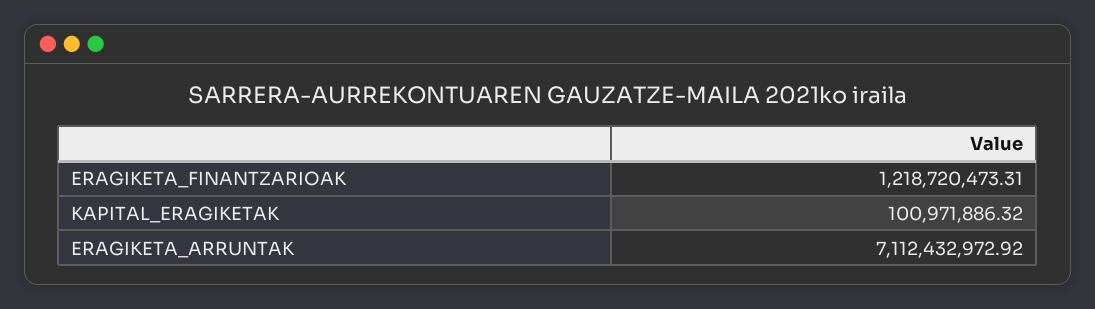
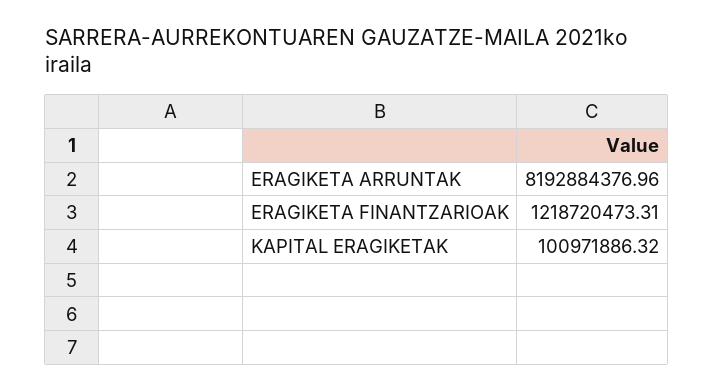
  {
    "ERAGIKETA_FINANTZARIOAK": 1218720473.31,
    "KAPITAL_ERAGIKETAK": 100971886.32,
-   "ERAGIKETA_ARRUNTAK": 7112432972.92
+   "ERAGIKETA_ARRUNTAK": 8192884376.96
  }

